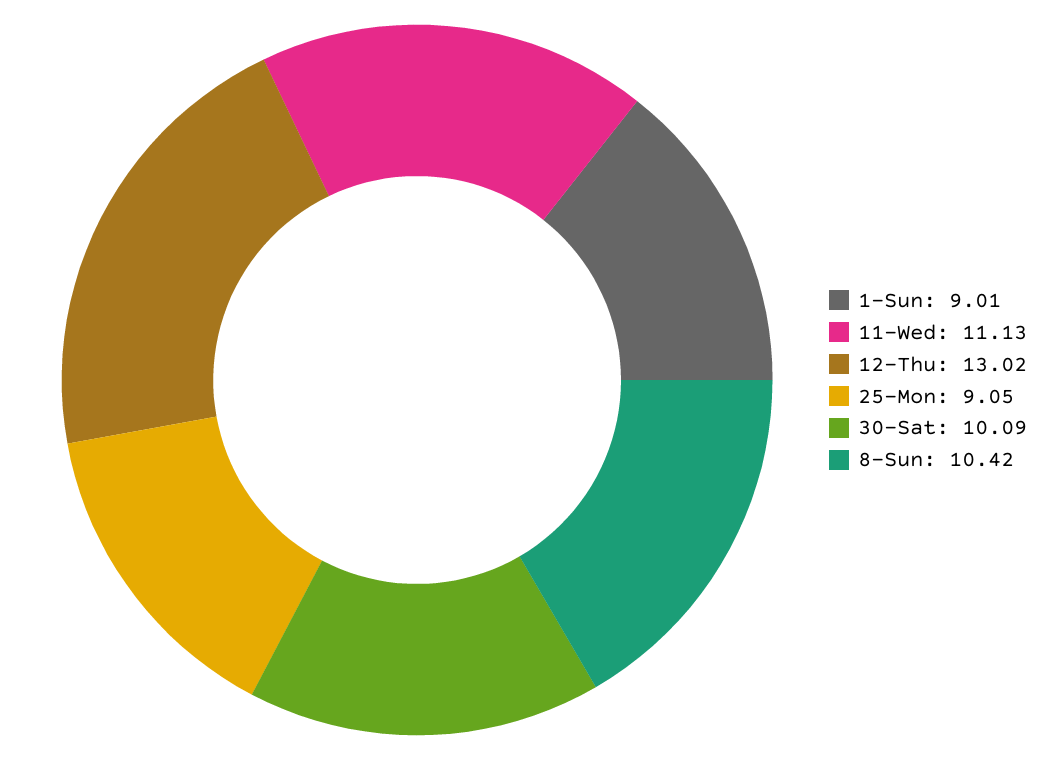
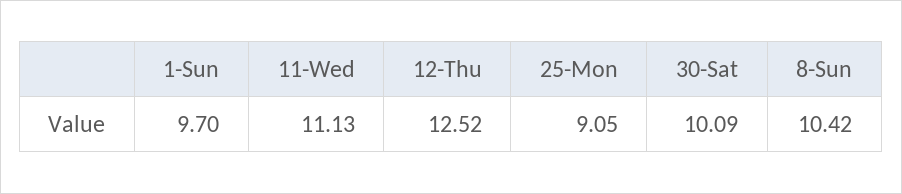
  {
-   "1-Sun": 9.01,
+   "1-Sun": 9.7,
    "11-Wed": 11.13,
-   "12-Thu": 13.02,
+   "12-Thu": 12.52,
    "25-Mon": 9.05,
    "30-Sat": 10.09,
    "8-Sun": 10.42
  }

